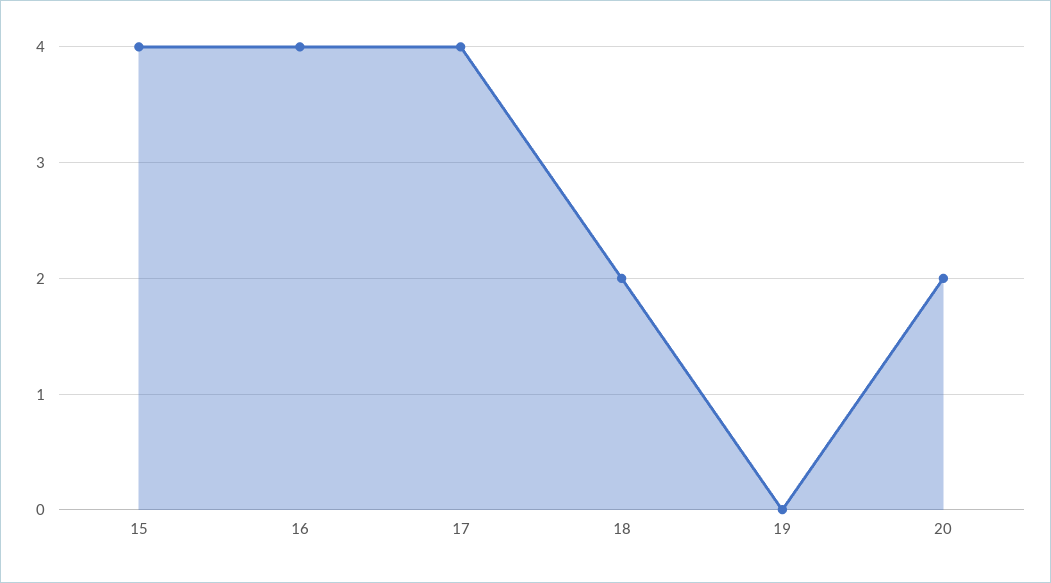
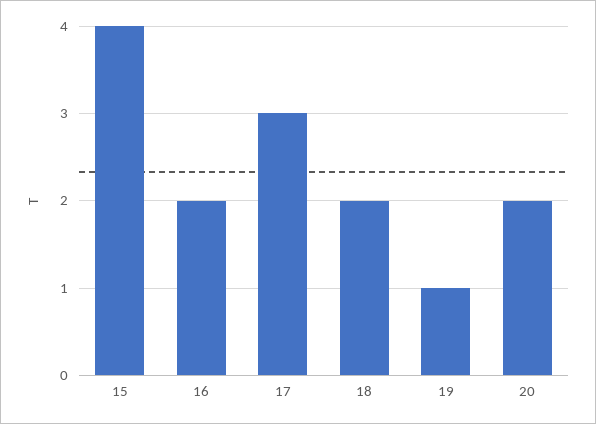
  {
    "15": 4,
-   "16": 4,
+   "16": 2,
-   "17": 4,
+   "17": 3,
    "18": 2,
-   "19": 0,
+   "19": 1,
    "20": 2
  }

